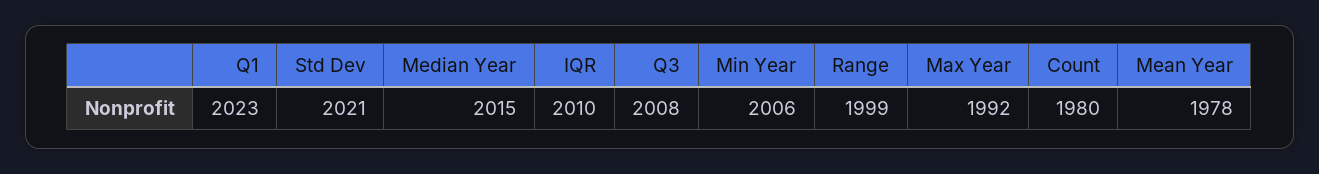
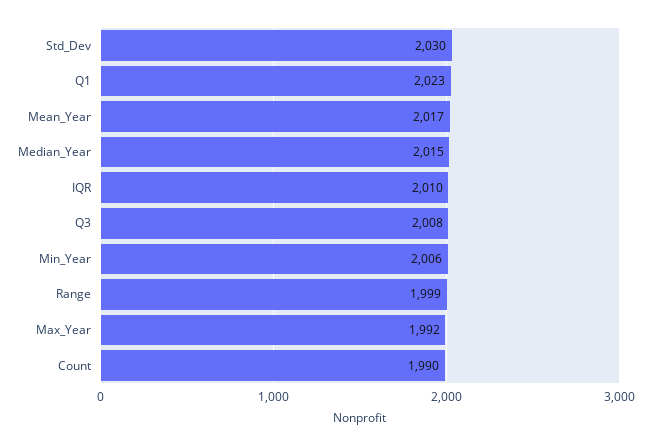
  {
    "Q1": 2023,
-   "Std Dev": 2021,
+   "Std Dev": 2030,
    "Median Year": 2015,
    "IQR": 2010,
    "Q3": 2008,
    "Min Year": 2006,
    "Range": 1999,
    "Max Year": 1992,
-   "Count": 1980,
+   "Count": 1990,
-   "Mean Year": 1978
+   "Mean Year": 2017
  }

